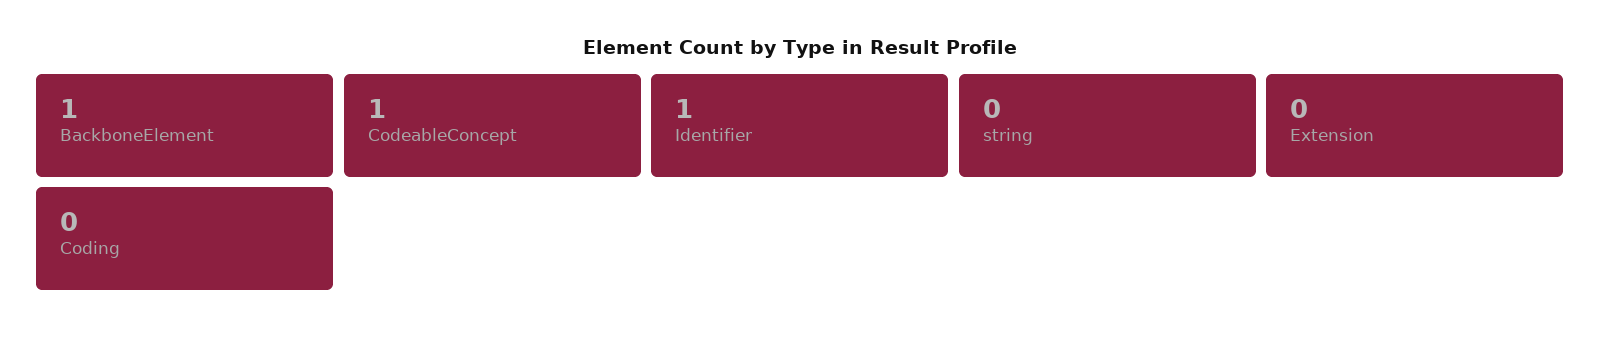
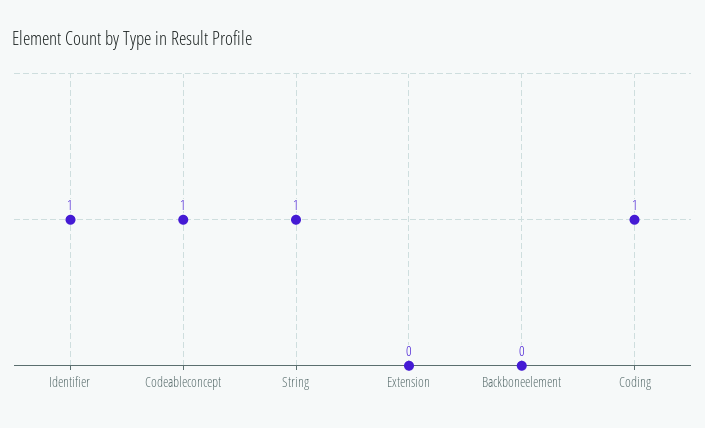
  {
-   "BackboneElement": 1,
+   "BackboneElement": 0,
    "CodeableConcept": 1,
    "Identifier": 1,
-   "string": 0,
+   "string": 1,
    "Extension": 0,
-   "Coding": 0
+   "Coding": 1
  }

